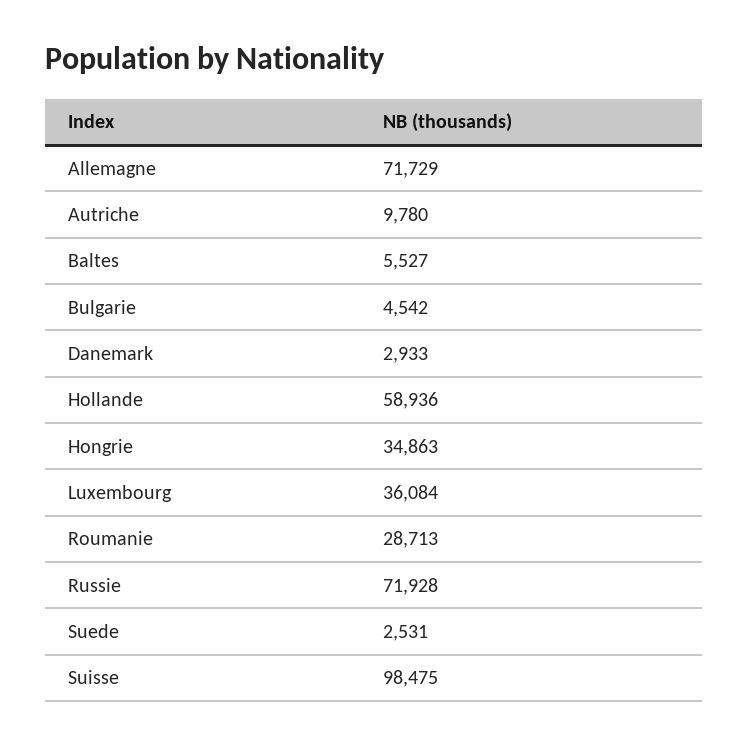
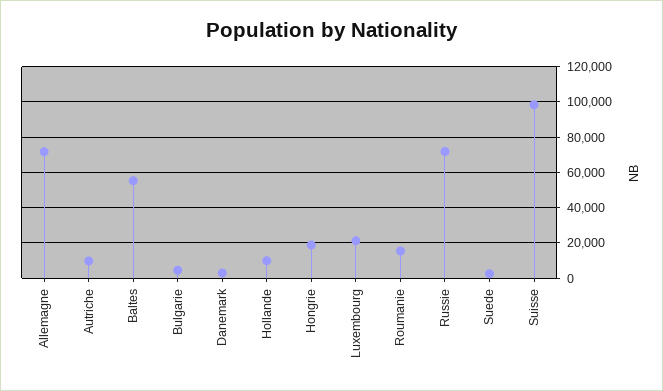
  {
    "Allemagne": 71729,
    "Autriche": 9780,
-   "Baltes": 5527,
+   "Baltes": 55000,
    "Bulgarie": 4542,
    "Danemark": 2933,
-   "Hollande": 58936,
+   "Hollande": 10000,
-   "Hongrie": 34863,
+   "Hongrie": 20000,
-   "Luxembourg": 36084,
+   "Luxembourg": 20000,
-   "Roumanie": 28713,
+   "Roumanie": 15000,
    "Russie": 71928,
    "Suede": 2531,
    "Suisse": 98475
  }

